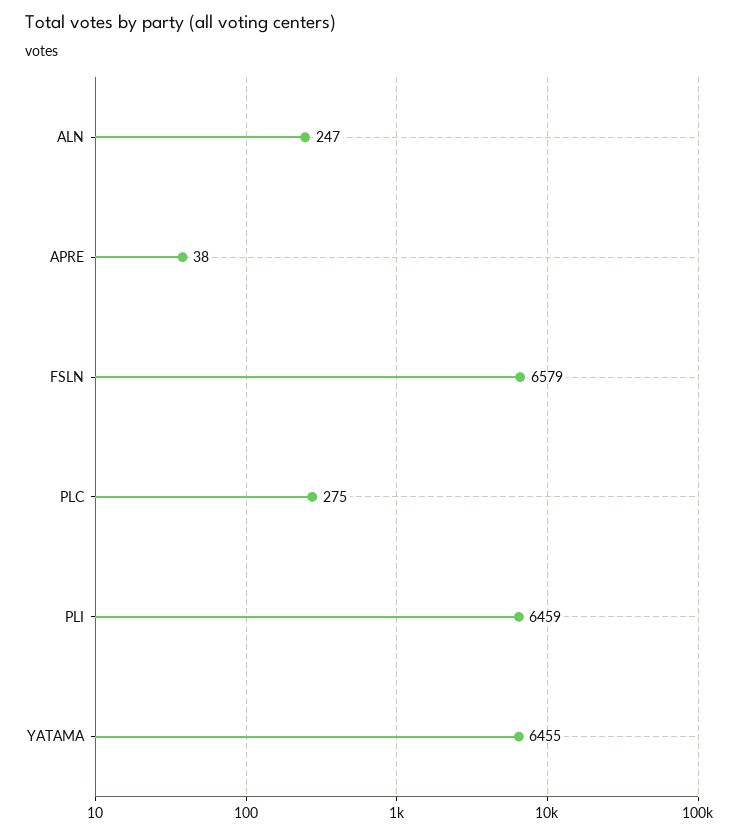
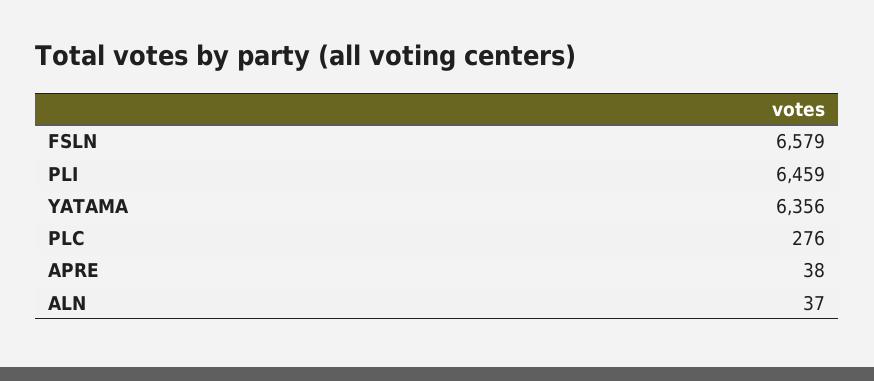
  {
-   "ALN": 247,
+   "ALN": 37,
    "APRE": 38,
    "FSLN": 6579,
-   "PLC": 275,
+   "PLC": 276,
    "PLI": 6459,
-   "YATAMA": 6455
+   "YATAMA": 6356
  }

